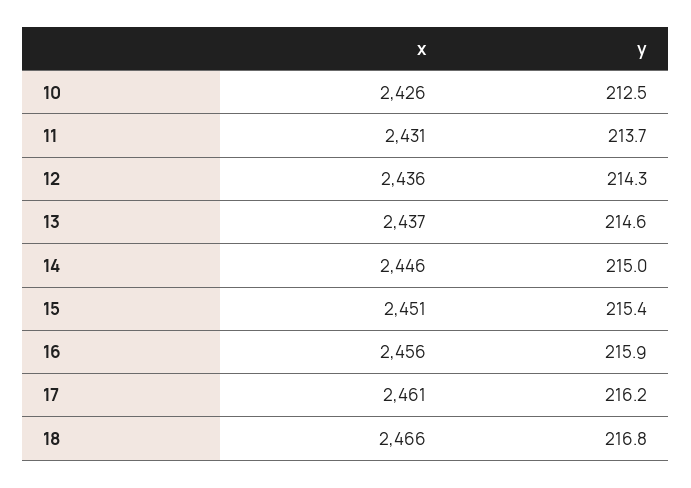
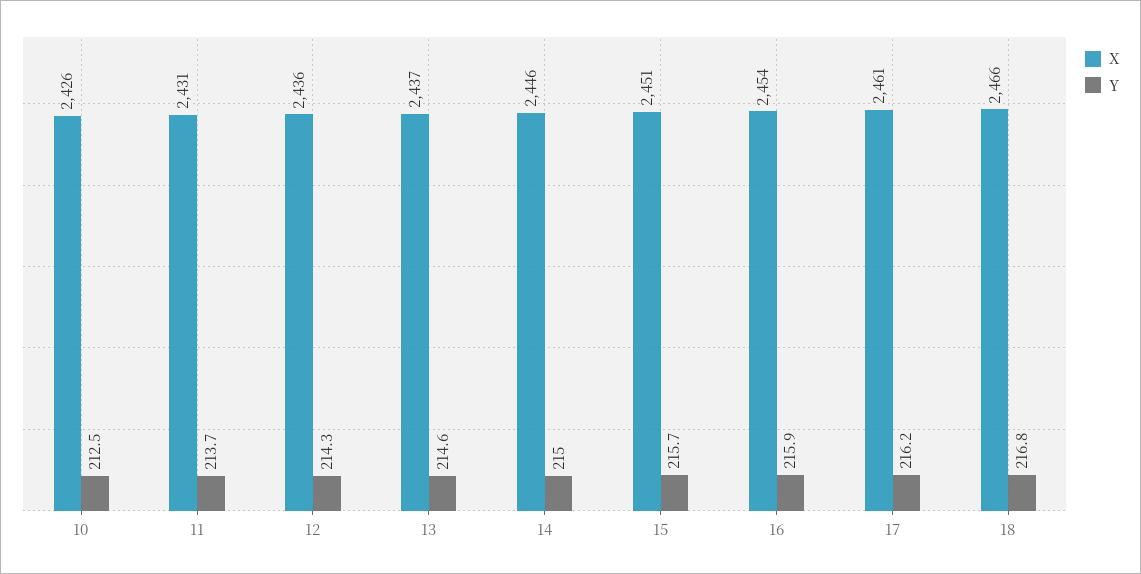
  {
    "x": {
      "10": 2426,
      "11": 2431,
      "12": 2436,
      "13": 2437,
      "14": 2446,
      "15": 2451,
-     "16": 2456,
+     "16": 2454,
      "17": 2461,
      "18": 2466
    },
    "y": {
      "10": 212.5,
      "11": 213.7,
      "12": 214.3,
      "13": 214.6,
      "14": 215,
-     "15": 215.4,
+     "15": 215.7,
      "16": 215.9,
      "17": 216.2,
      "18": 216.8
    }
  }

